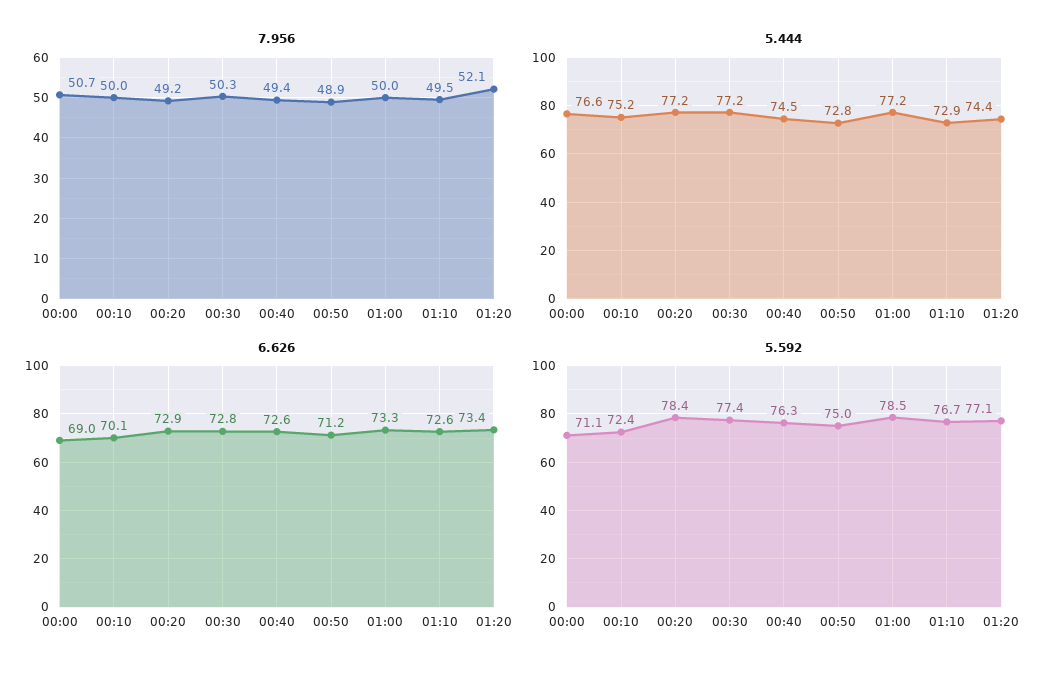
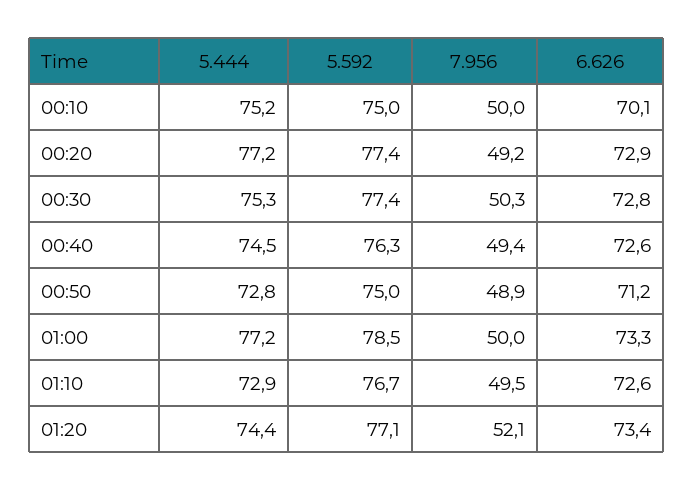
  {
    "7.956": {
-     "00:00": 50.7,
      "00:10": 50,
      "00:20": 49.2,
      "00:30": 50.3,
      "00:40": 49.4,
      "00:50": 48.9,
      "01:00": 50,
      "01:10": 49.5,
      "01:20": 52.1
    },
    "5.444": {
-     "00:00": 76.6,
      "00:10": 75.2,
      "00:20": 77.2,
-     "00:30": 77.2,
+     "00:30": 75.3,
      "00:40": 74.5,
      "00:50": 72.8,
      "01:00": 77.2,
      "01:10": 72.9,
      "01:20": 74.4
    },
    "6.626": {
-     "00:00": 69,
      "00:10": 70.1,
      "00:20": 72.9,
      "00:30": 72.8,
      "00:40": 72.6,
      "00:50": 71.2,
      "01:00": 73.3,
      "01:10": 72.6,
      "01:20": 73.4
    },
    "5.592": {
-     "00:00": 71.1,
-     "00:10": 72.4,
+     "00:10": 75,
-     "00:20": 78.4,
+     "00:20": 77.4,
      "00:30": 77.4,
      "00:40": 76.3,
      "00:50": 75,
      "01:00": 78.5,
      "01:10": 76.7,
      "01:20": 77.1
    }
  }

